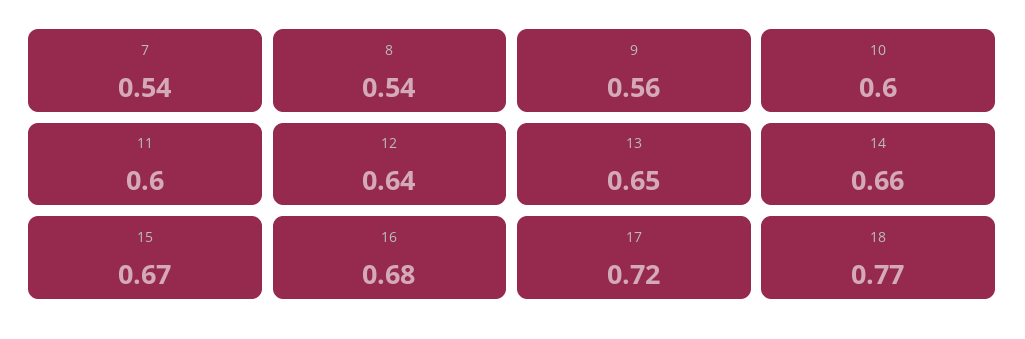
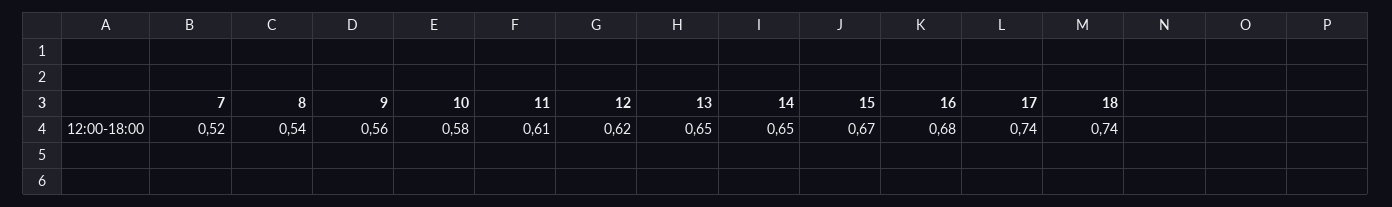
  {
-   "7": 0.54,
+   "7": 0.52,
    "8": 0.54,
    "9": 0.56,
-   "10": 0.6,
+   "10": 0.58,
-   "11": 0.6,
+   "11": 0.61,
-   "12": 0.64,
+   "12": 0.62,
    "13": 0.65,
-   "14": 0.66,
+   "14": 0.65,
    "15": 0.67,
    "16": 0.68,
-   "17": 0.72,
+   "17": 0.74,
-   "18": 0.77
+   "18": 0.74
  }

